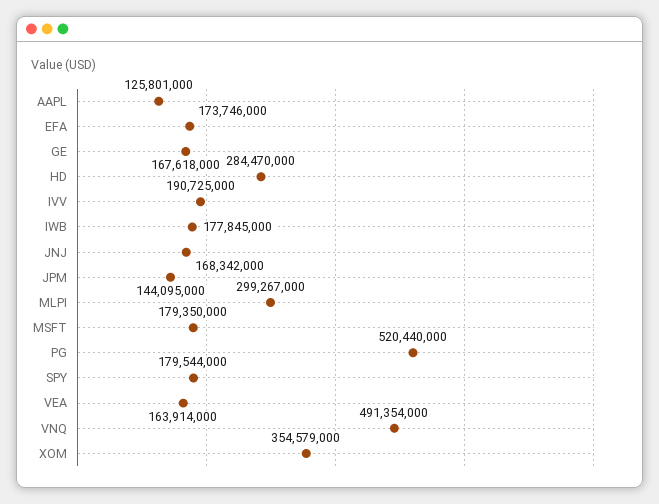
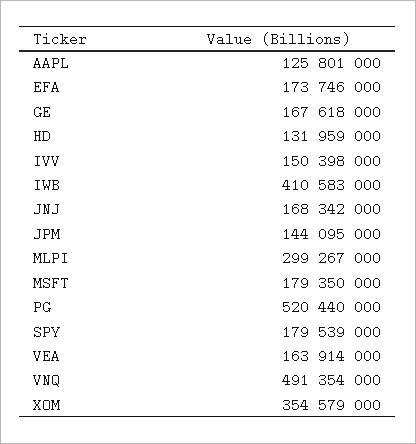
  {
    "AAPL": 125801000,
    "EFA": 173746000,
    "GE": 167618000,
-   "HD": 284470000,
+   "HD": 131959000,
-   "IVV": 190725000,
+   "IVV": 150398000,
-   "IWB": 177845000,
+   "IWB": 410583000,
    "JNJ": 168342000,
    "JPM": 144095000,
    "MLPI": 299267000,
    "MSFT": 179350000,
    "PG": 520440000,
-   "SPY": 179544000,
+   "SPY": 179539000,
    "VEA": 163914000,
    "VNQ": 491354000,
    "XOM": 354579000
  }

